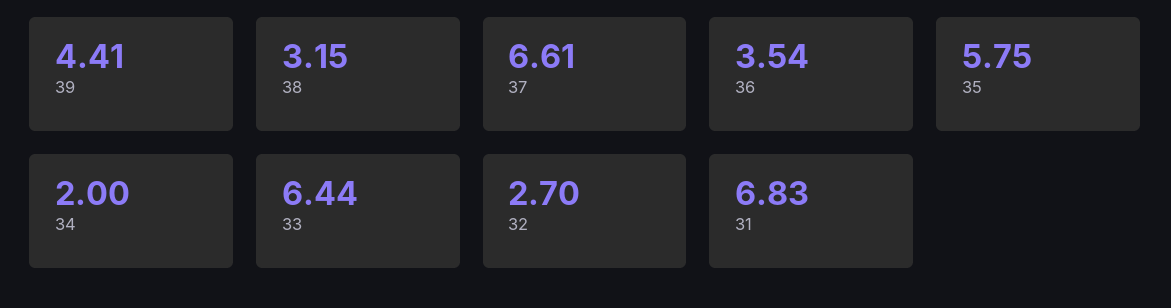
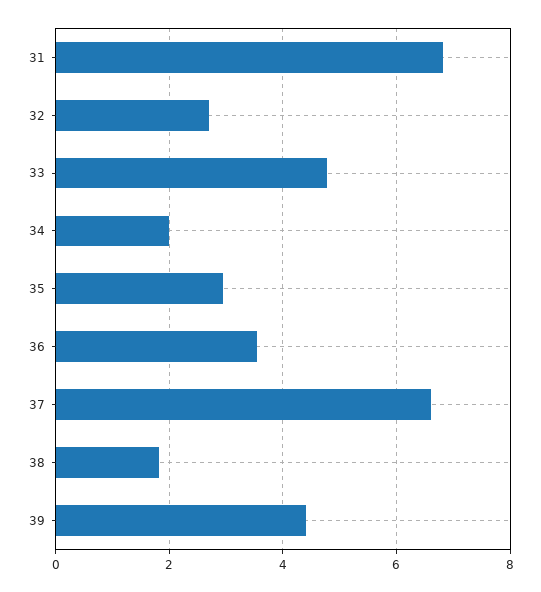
  {
    "39": 4.41,
-   "38": 3.15,
+   "38": 1.8,
    "37": 6.61,
    "36": 3.54,
-   "35": 5.75,
+   "35": 3,
    "34": 2,
-   "33": 6.44,
+   "33": 4.8,
    "32": 2.7,
    "31": 6.83
  }

